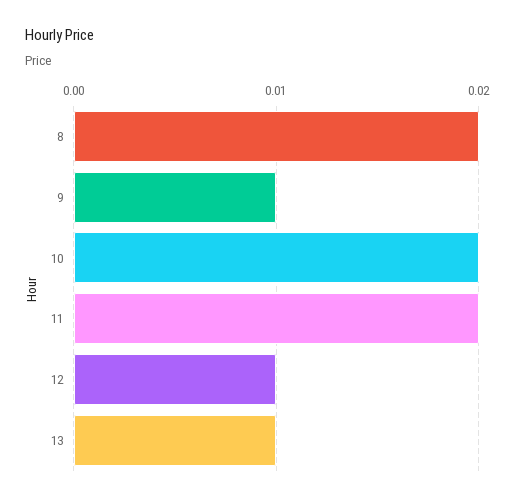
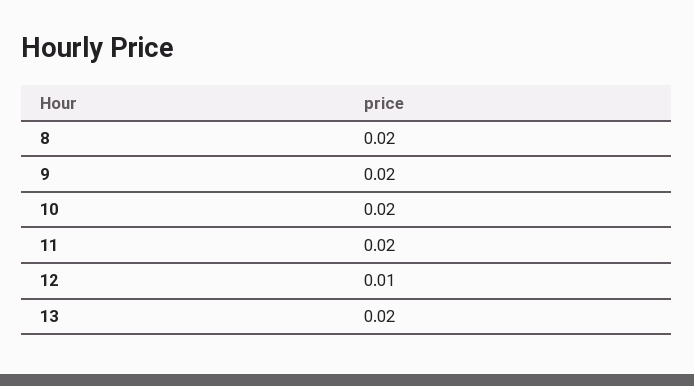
  {
    "8": 0.02,
-   "9": 0.01,
+   "9": 0.02,
    "10": 0.02,
    "11": 0.02,
    "12": 0.01,
-   "13": 0.01
+   "13": 0.02
  }

